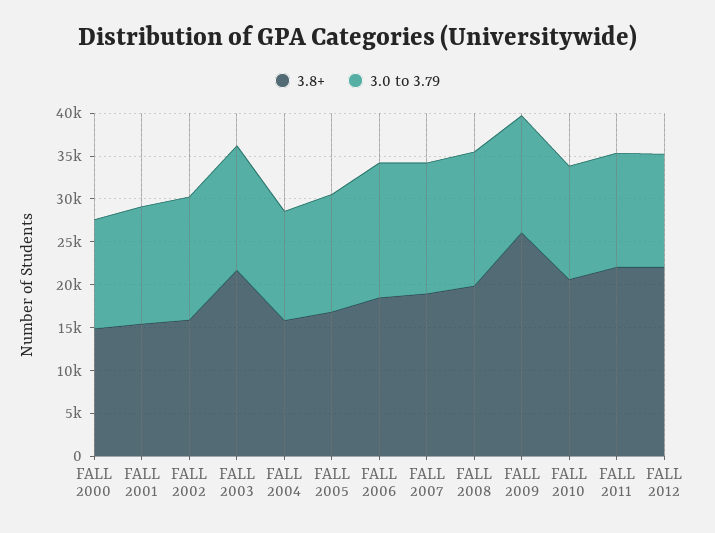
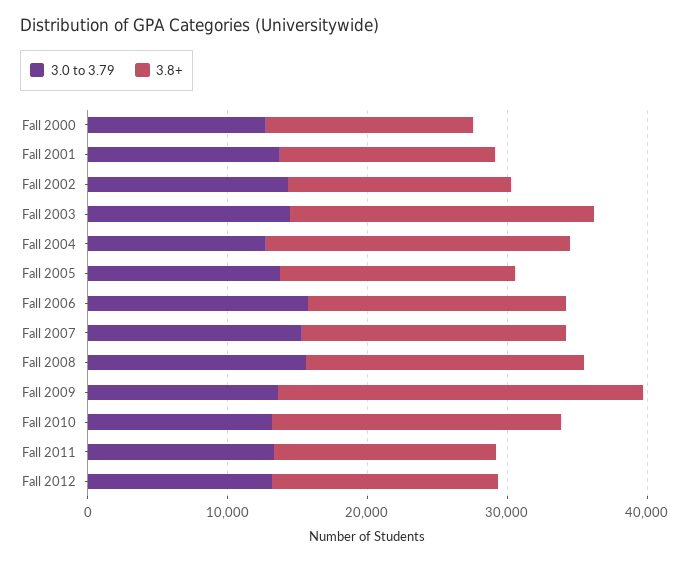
  {
    "3.8+": {
      "FALL 2000": 15000,
      "FALL 2001": 15000,
      "FALL 2002": 16000,
      "FALL 2003": 22000,
-     "FALL 2004": 16000,
+     "FALL 2004": 22000,
      "FALL 2005": 17000,
      "FALL 2006": 18000,
      "FALL 2007": 19000,
      "FALL 2008": 20000,
      "FALL 2009": 26000,
      "FALL 2010": 21000,
-     "FALL 2011": 22000,
+     "FALL 2011": 16000,
-     "FALL 2012": 22000
+     "FALL 2012": 16000
    },
    "3.0 to 3.79": {
      "FALL 2000": 13000,
      "FALL 2001": 14000,
      "FALL 2002": 14000,
      "FALL 2003": 14000,
      "FALL 2004": 13000,
      "FALL 2005": 14000,
      "FALL 2006": 16000,
      "FALL 2007": 15000,
      "FALL 2008": 16000,
      "FALL 2009": 14000,
      "FALL 2010": 13000,
      "FALL 2011": 13000,
      "FALL 2012": 13000
    }
  }

